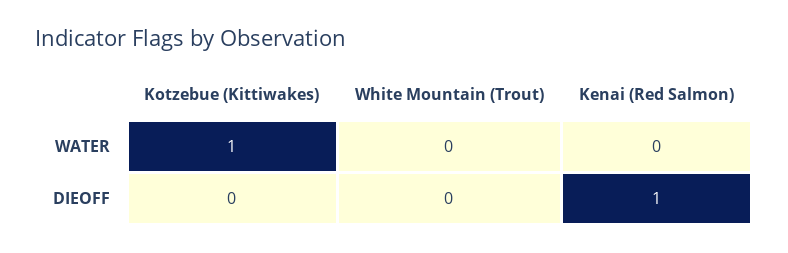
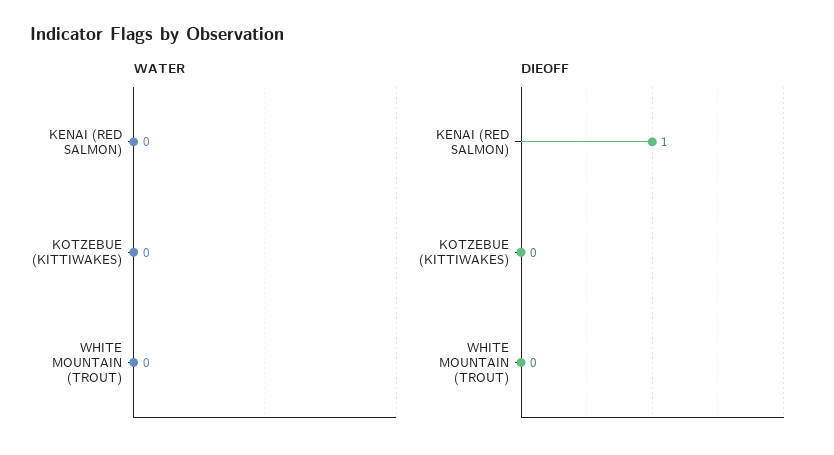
  {
    "WATER": {
-     "Kotzebue (Kittiwakes)": 1,
+     "Kotzebue (Kittiwakes)": 0,
      "White Mountain (Trout)": 0,
      "Kenai (Red Salmon)": 0
    },
    "DIEOFF": {
      "Kotzebue (Kittiwakes)": 0,
      "White Mountain (Trout)": 0,
      "Kenai (Red Salmon)": 1
    }
  }

